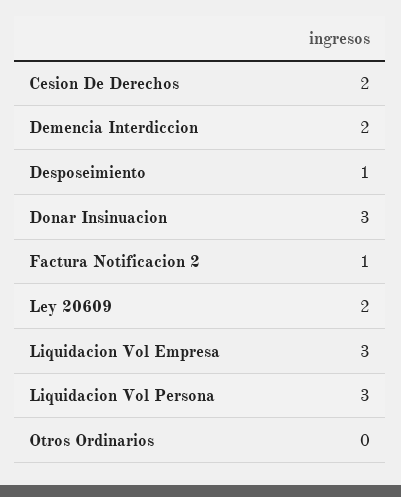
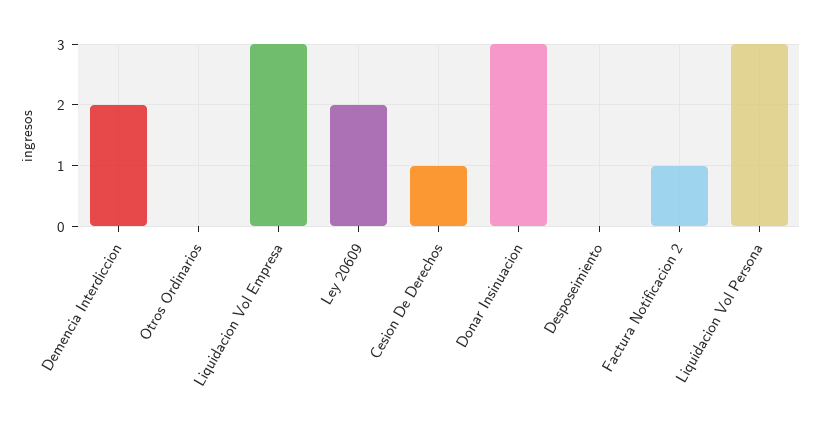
  {
-   "Cesion De Derechos": 2,
+   "Cesion De Derechos": 1,
    "Demencia Interdiccion": 2,
-   "Desposeimiento": 1,
+   "Desposeimiento": 0,
    "Donar Insinuacion": 3,
    "Factura Notificacion 2": 1,
    "Ley 20609": 2,
    "Liquidacion Vol Empresa": 3,
    "Liquidacion Vol Persona": 3,
    "Otros Ordinarios": 0
  }

